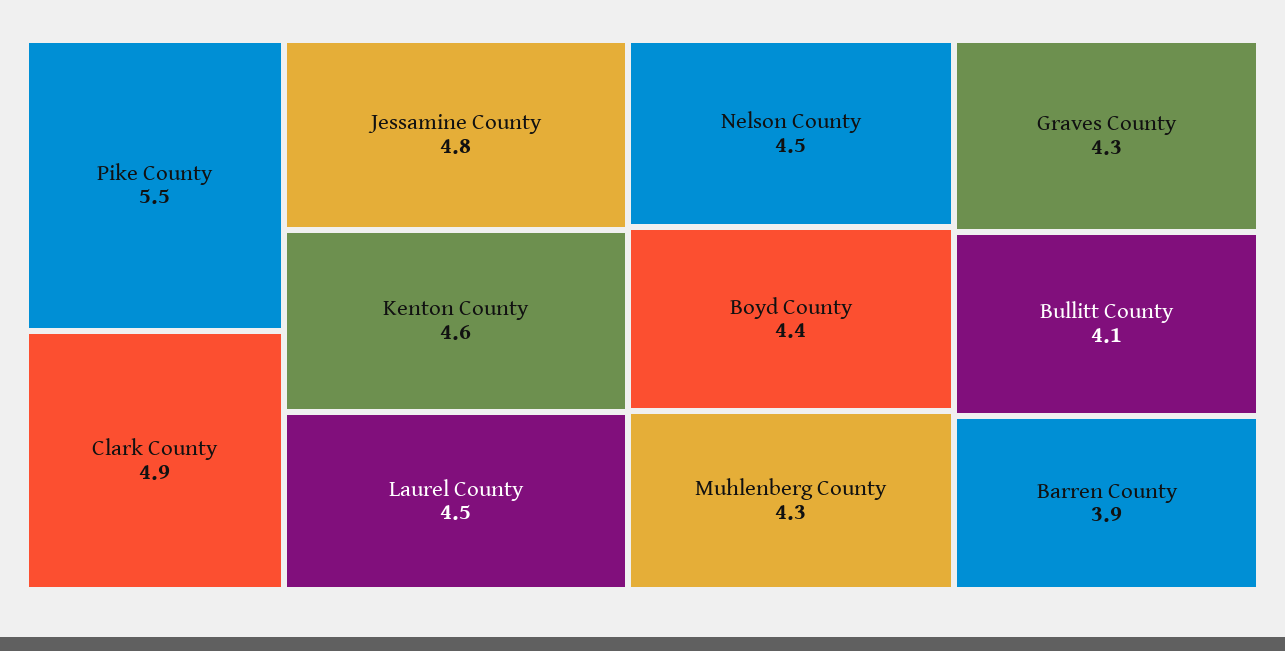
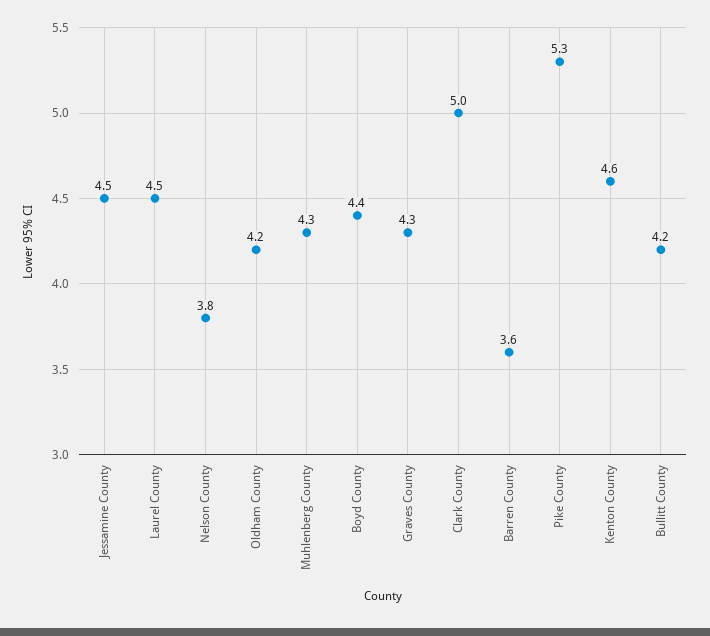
  {
-   "Pike County": 5.5,
+   "Pike County": 5.3,
-   "Clark County": 4.9,
+   "Clark County": 5,
-   "Jessamine County": 4.8,
+   "Jessamine County": 4.5,
    "Kenton County": 4.6,
    "Laurel County": 4.5,
-   "Nelson County": 4.5,
+   "Nelson County": 3.8,
    "Boyd County": 4.4,
    "Muhlenberg County": 4.3,
    "Graves County": 4.3,
-   "Bullitt County": 4.1,
+   "Bullitt County": 4.2,
-   "Barren County": 3.9
+   "Barren County": 3.6,
+   "Oldham County": 4.2
  }

